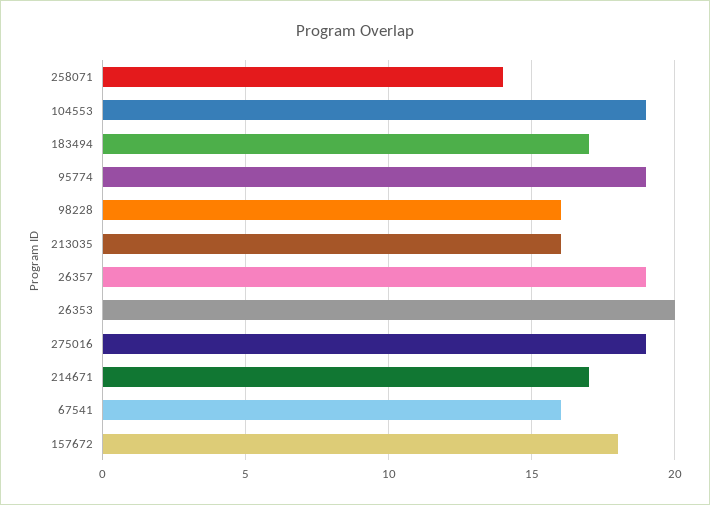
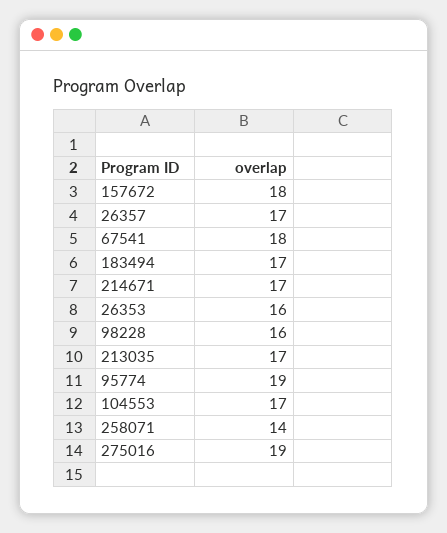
  {
    "258071": 14,
-   "104553": 19,
+   "104553": 17,
    "183494": 17,
    "95774": 19,
    "98228": 16,
-   "213035": 16,
+   "213035": 17,
-   "26357": 19,
+   "26357": 17,
-   "26353": 20,
+   "26353": 16,
    "275016": 19,
    "214671": 17,
-   "67541": 16,
+   "67541": 18,
    "157672": 18
  }

